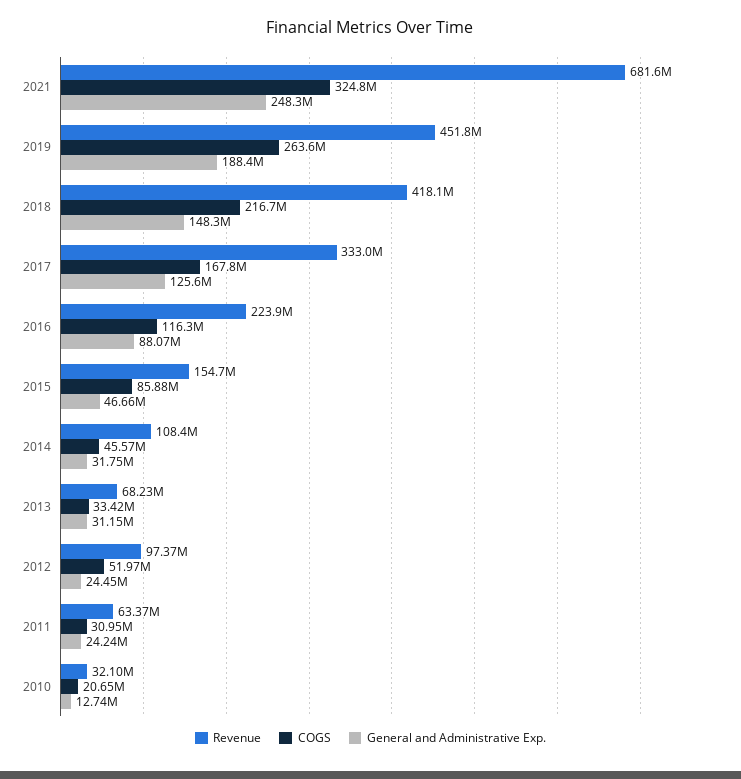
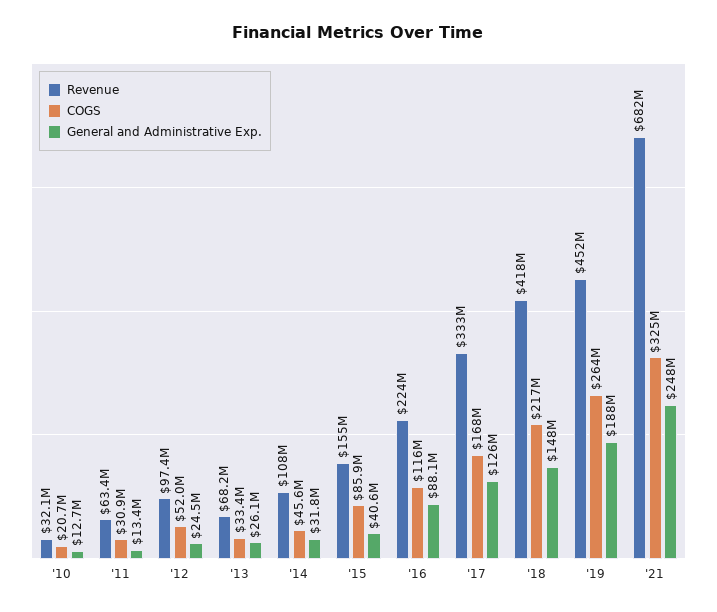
  {
    "Revenue": {
      "2021": 681600000,
      "2019": 451800000,
      "2018": 418100000,
      "2017": 333000000,
      "2016": 223900000,
      "2015": 154700000,
      "2014": 108400000,
      "2013": 68230000,
      "2012": 97370000,
      "2011": 63370000,
      "2010": 32100000
    },
    "COGS": {
      "2021": 324800000,
      "2019": 263600000,
      "2018": 216700000,
      "2017": 167800000,
      "2016": 116300000,
      "2015": 85880000,
      "2014": 45570000,
      "2013": 33420000,
      "2012": 51970000,
      "2011": 30950000,
      "2010": 20650000
    },
    "General and Administrative Exp.": {
      "2021": 248300000,
      "2019": 188400000,
      "2018": 148300000,
      "2017": 125600000,
      "2016": 88070000,
-     "2015": 46660000,
+     "2015": 40600000,
      "2014": 31750000,
-     "2013": 31150000,
+     "2013": 26100000,
      "2012": 24450000,
-     "2011": 24240000,
+     "2011": 13400000,
      "2010": 12740000
    }
  }

